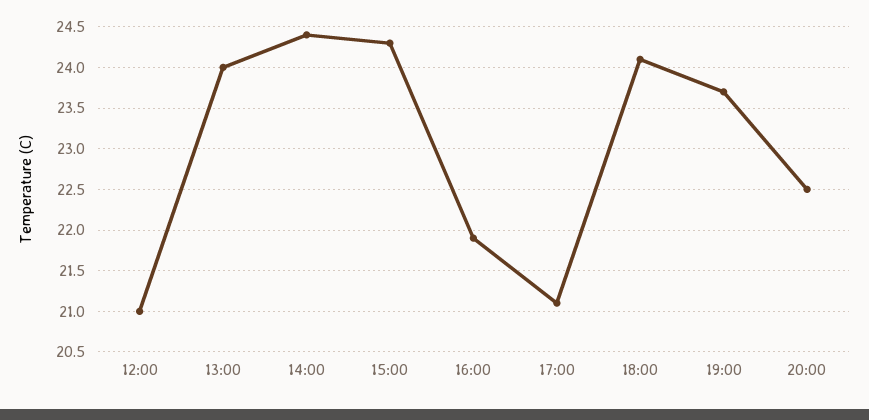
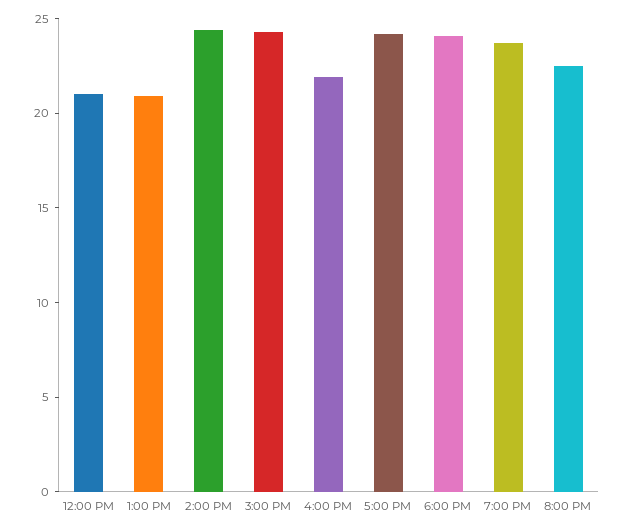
  {
    "12:00": 21,
-   "13:00": 24,
+   "13:00": 21,
    "14:00": 24.4,
    "15:00": 24.3,
    "16:00": 21.9,
-   "17:00": 21.1,
+   "17:00": 24,
    "18:00": 24.1,
    "19:00": 23.7,
    "20:00": 22.5
  }

